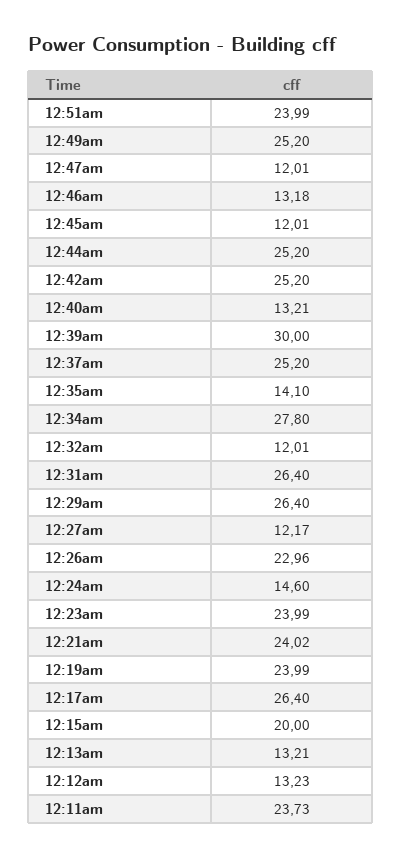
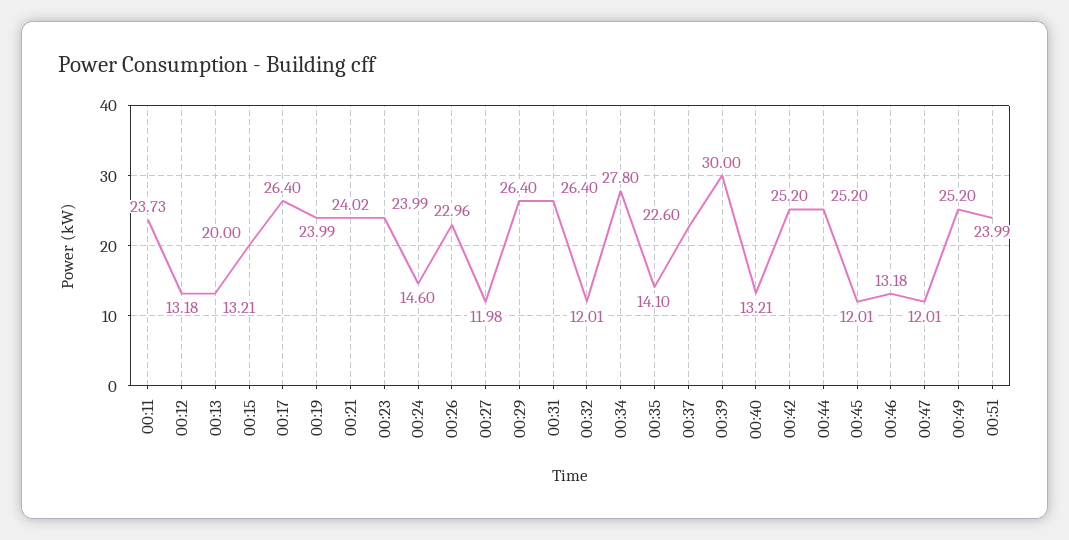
  {
    "12:51am": 23.99,
    "12:49am": 25.2,
    "12:47am": 12.01,
    "12:46am": 13.18,
    "12:45am": 12.01,
    "12:44am": 25.2,
    "12:42am": 25.2,
    "12:40am": 13.21,
    "12:39am": 30,
-   "12:37am": 25.2,
+   "12:37am": 22.6,
    "12:35am": 14.1,
    "12:34am": 27.8,
    "12:32am": 12.01,
    "12:31am": 26.4,
    "12:29am": 26.4,
-   "12:27am": 12.17,
+   "12:27am": 11.98,
    "12:26am": 22.96,
    "12:24am": 14.6,
    "12:23am": 23.99,
    "12:21am": 24.02,
    "12:19am": 23.99,
    "12:17am": 26.4,
    "12:15am": 20,
    "12:13am": 13.21,
-   "12:12am": 13.23,
+   "12:12am": 13.18,
    "12:11am": 23.73
  }

